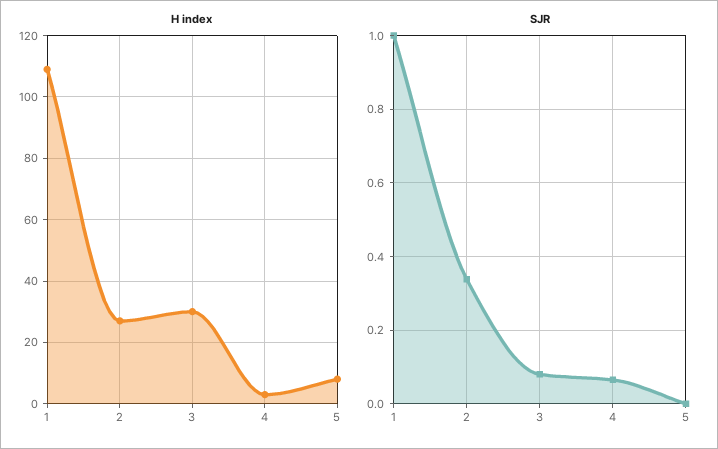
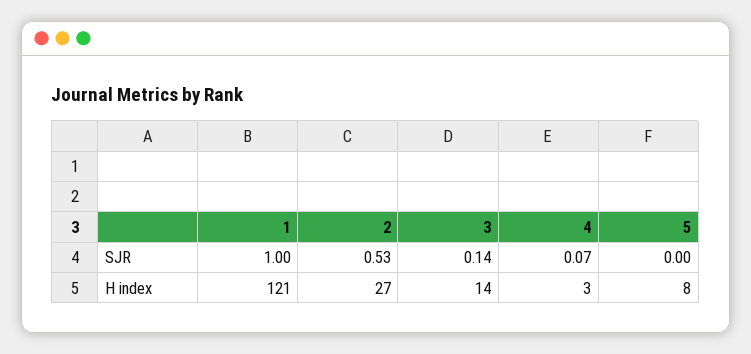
  {
    "H index": {
-     "1": 110,
+     "1": 121,
      "2": 27,
-     "3": 30,
+     "3": 14,
      "4": 3,
      "5": 8
    },
    "SJR": {
      "1": 1,
-     "2": 0.34,
+     "2": 0.53,
-     "3": 0.08,
+     "3": 0.14,
      "4": 0.07,
      "5": 0
    }
  }

